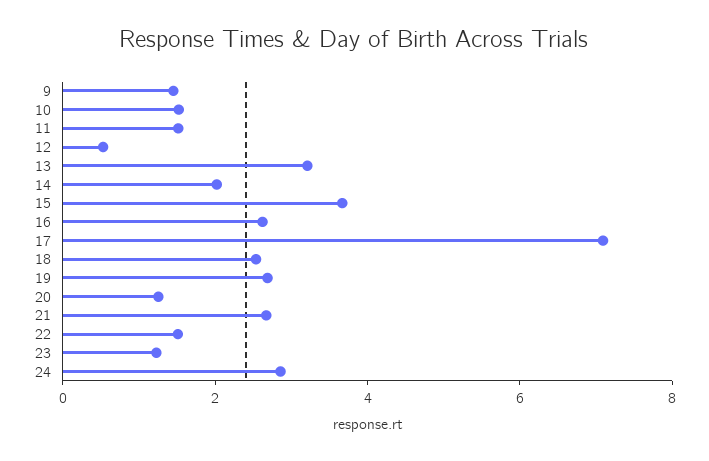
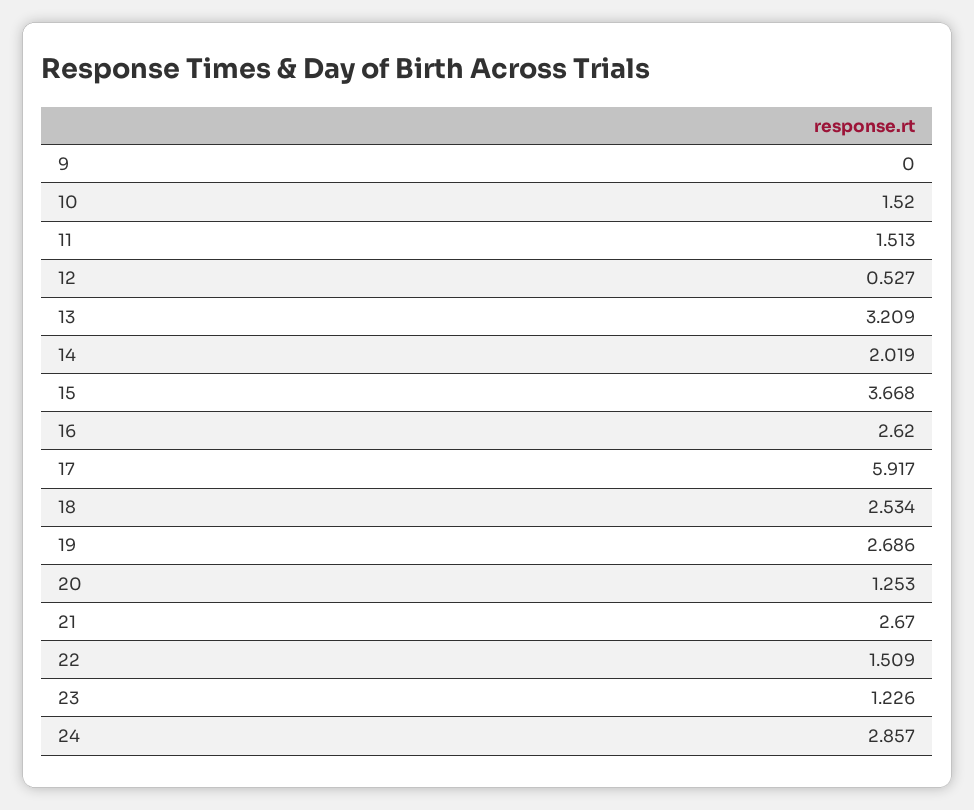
  {
-   "9": 1.5,
+   "9": 0,
    "10": 1.52,
    "11": 1.513,
    "12": 0.527,
    "13": 3.209,
    "14": 2.019,
    "15": 3.668,
    "16": 2.62,
-   "17": 7,
+   "17": 5.917,
    "18": 2.534,
    "19": 2.686,
    "20": 1.253,
    "21": 2.67,
    "22": 1.509,
    "23": 1.226,
    "24": 2.857
  }

